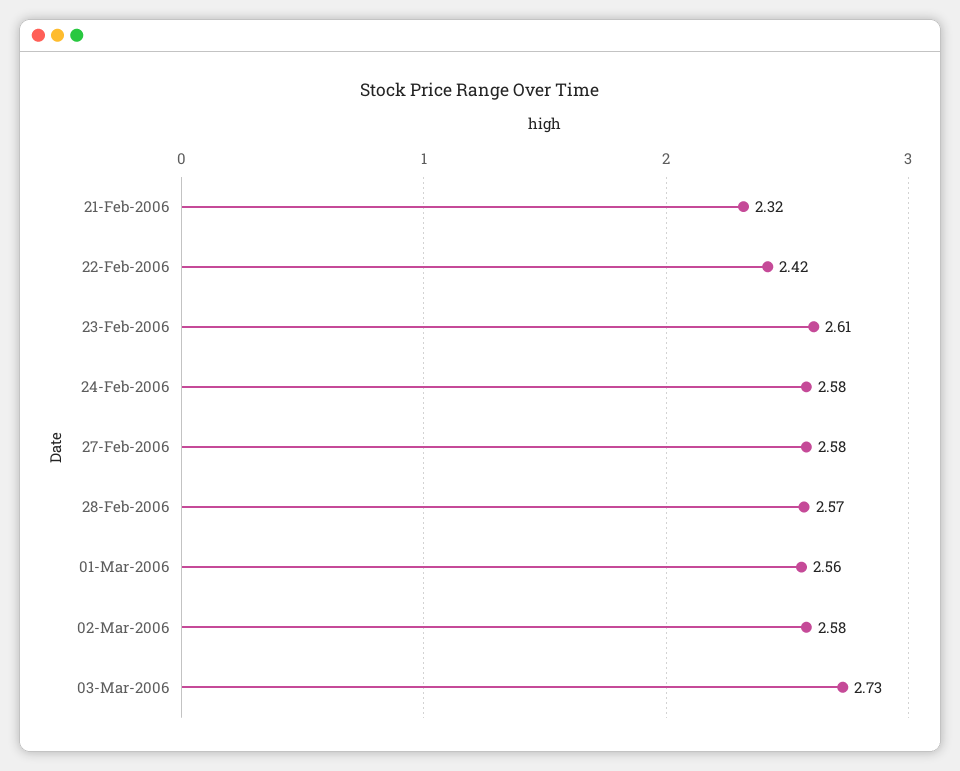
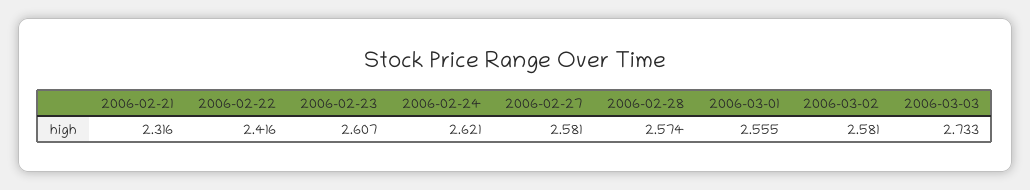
  {
    "21-Feb-2006": 2.316,
    "22-Feb-2006": 2.416,
    "23-Feb-2006": 2.607,
-   "24-Feb-2006": 2.58,
+   "24-Feb-2006": 2.621,
    "27-Feb-2006": 2.581,
    "28-Feb-2006": 2.574,
    "01-Mar-2006": 2.555,
    "02-Mar-2006": 2.581,
    "03-Mar-2006": 2.733
  }

